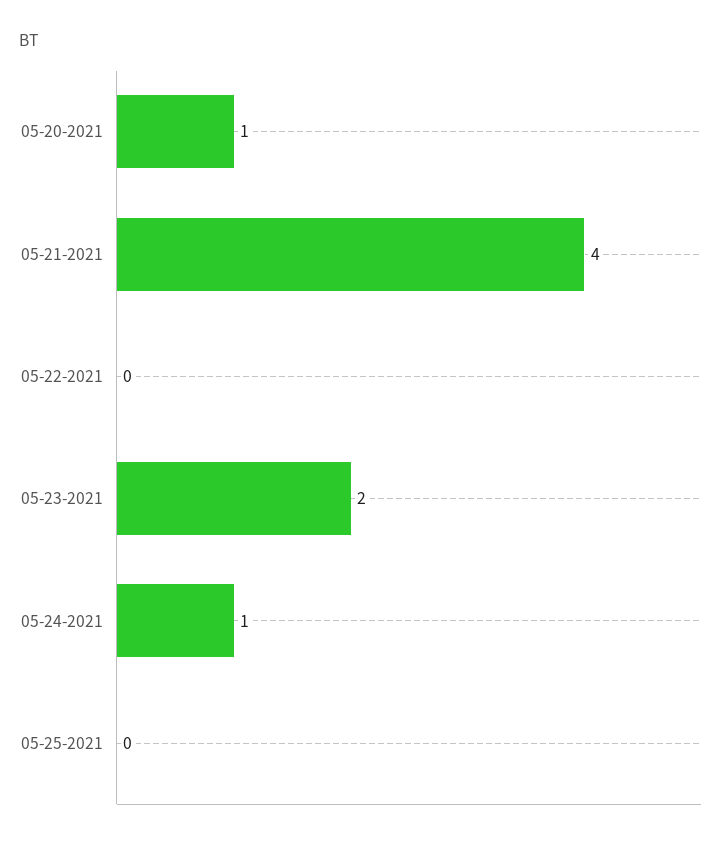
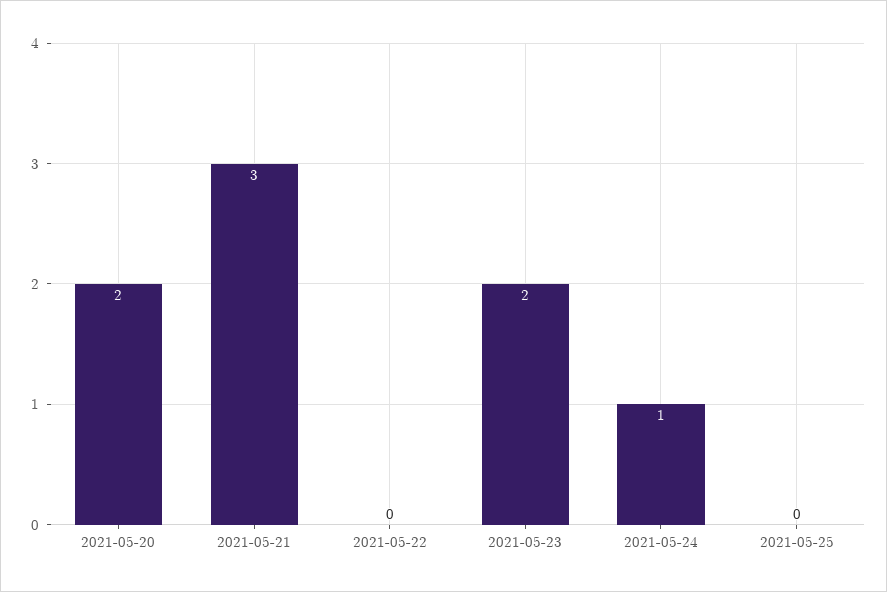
  {
-   "05-20-2021": 1,
+   "05-20-2021": 2,
-   "05-21-2021": 4,
+   "05-21-2021": 3,
    "05-22-2021": 0,
    "05-23-2021": 2,
    "05-24-2021": 1,
    "05-25-2021": 0
  }

